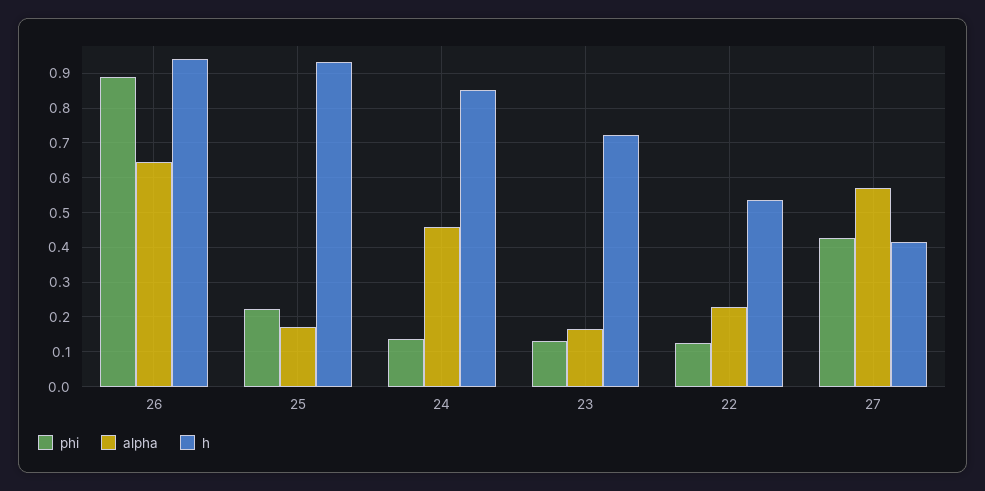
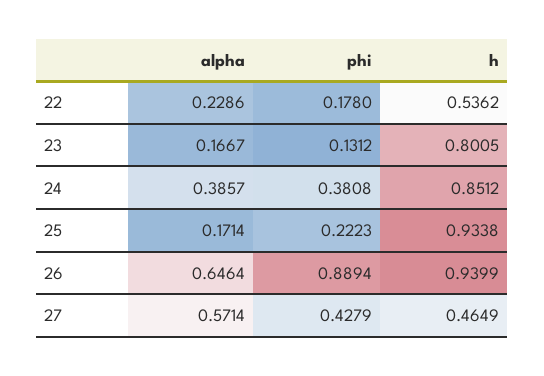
  {
    "phi": {
      "26": 0.8894,
      "25": 0.2223,
-     "24": 0.14,
+     "24": 0.3808,
      "23": 0.1312,
-     "22": 0.12,
+     "22": 0.178,
      "27": 0.4279
    },
    "alpha": {
      "26": 0.6464,
      "25": 0.1714,
-     "24": 0.46,
+     "24": 0.3857,
      "23": 0.1667,
      "22": 0.2286,
      "27": 0.5714
    },
    "h": {
      "26": 0.9399,
      "25": 0.9338,
      "24": 0.8512,
-     "23": 0.72,
+     "23": 0.8005,
      "22": 0.5362,
-     "27": 0.42
+     "27": 0.4649
    }
  }

